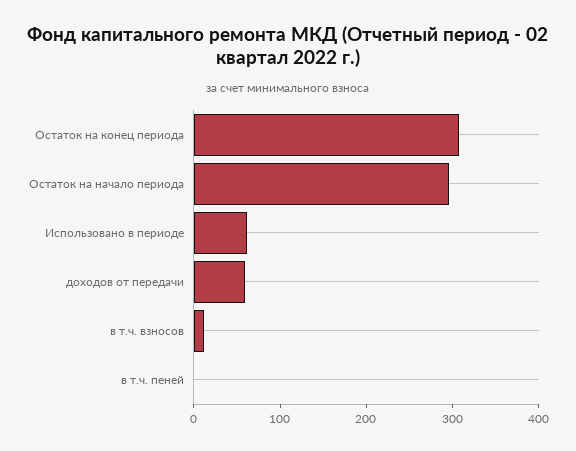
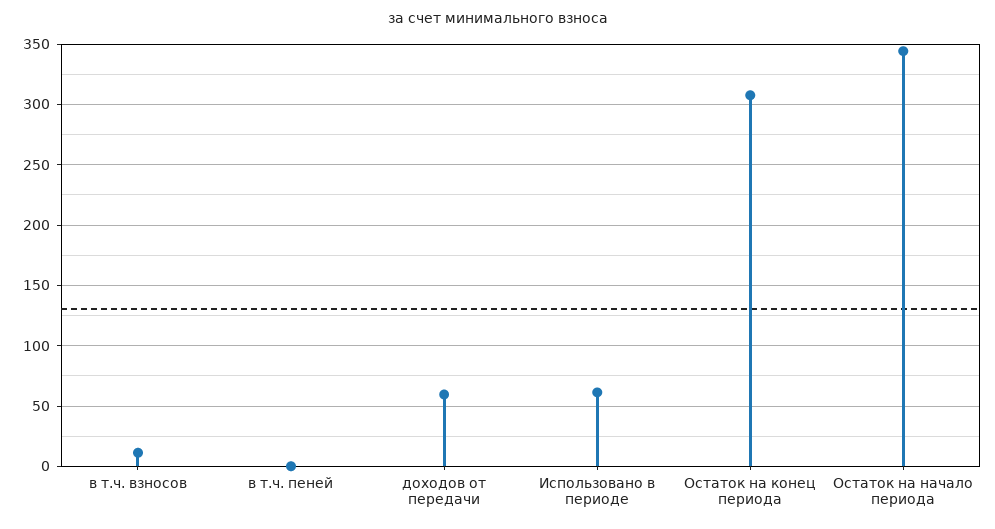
  {
    "Остаток на конец периода": 310,
-   "Остаток на начало периода": 300,
+   "Остаток на начало периода": 345,
    "Использовано в периоде": 60,
    "доходов от передачи": 60,
    "в т.ч. взносов": 10,
    "в т.ч. пеней": 0
  }

